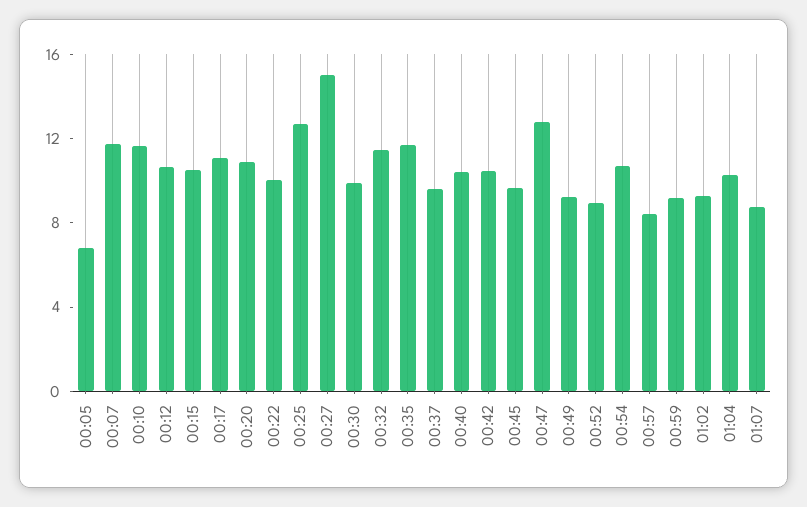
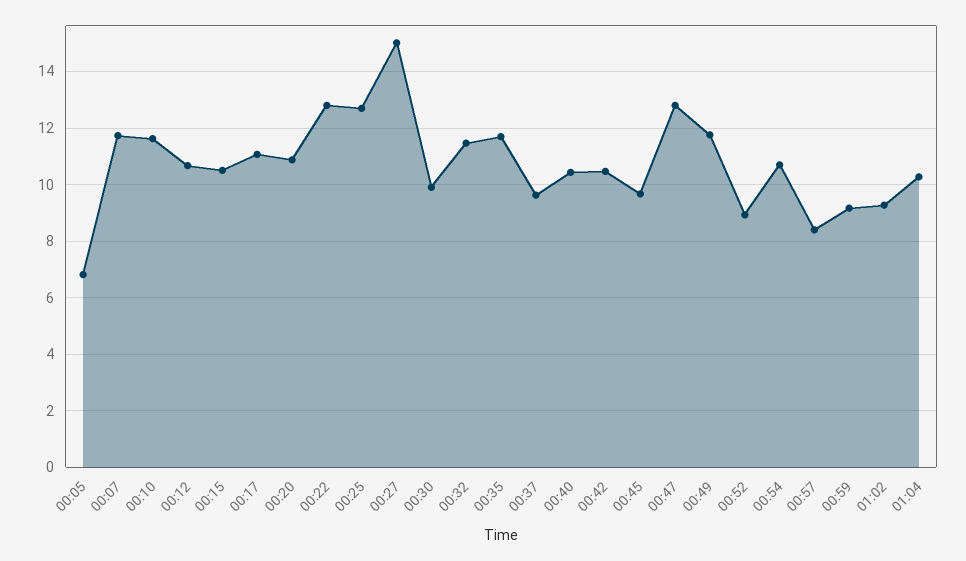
  {
    "00:05": 6.75,
    "00:07": 11.75,
    "00:10": 11.75,
    "00:12": 10.75,
    "00:15": 10.5,
    "00:17": 11,
    "00:20": 10.75,
-   "00:22": 10,
+   "00:22": 12.75,
    "00:25": 12.75,
    "00:27": 15,
    "00:30": 10,
    "00:32": 11.5,
    "00:35": 11.75,
    "00:37": 9.75,
    "00:40": 10.5,
    "00:42": 10.5,
    "00:45": 9.75,
    "00:47": 12.75,
-   "00:49": 9,
+   "00:49": 11.75,
    "00:52": 9,
    "00:54": 10.75,
    "00:57": 8.5,
    "00:59": 9.25,
    "01:02": 9.25,
-   "01:04": 10.25,
+   "01:04": 10.25
-   "01:07": 9
  }

